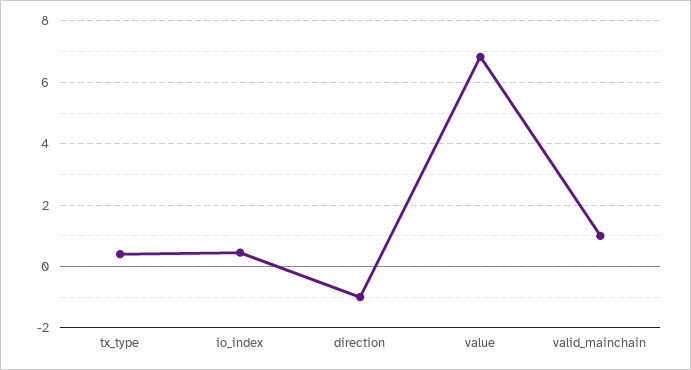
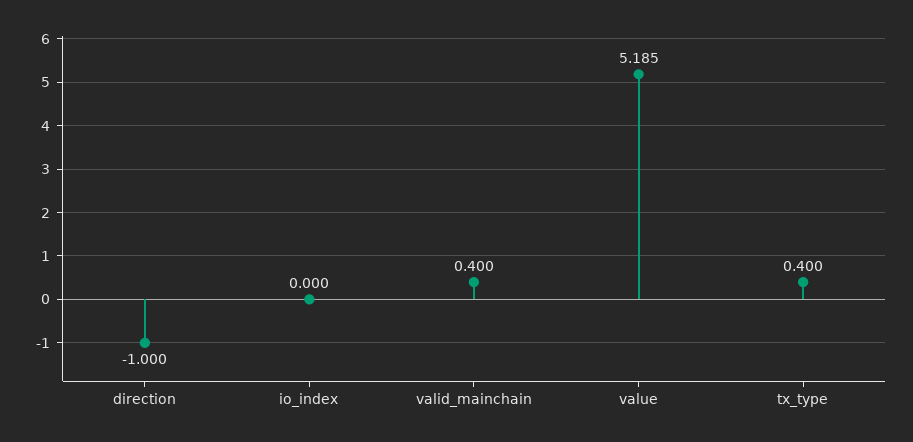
  {
    "tx_type": 0.4,
-   "io_index": 0.4,
+   "io_index": 0,
    "direction": -1,
-   "value": 6.8,
+   "value": 5.185,
-   "valid_mainchain": 1
+   "valid_mainchain": 0.4
  }

